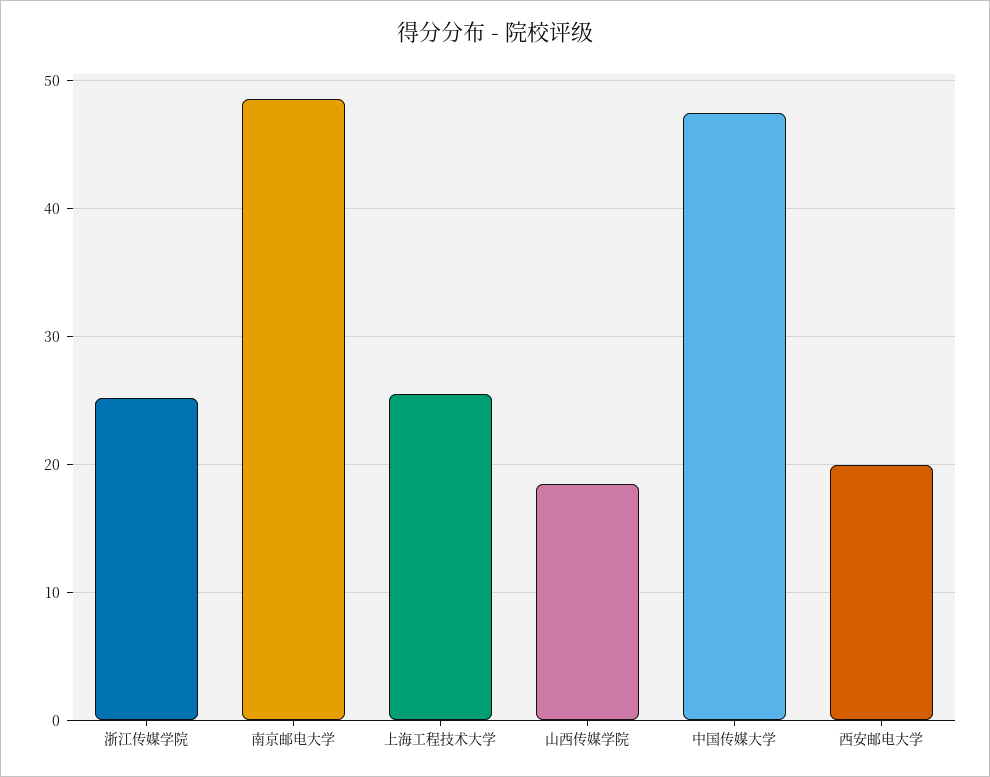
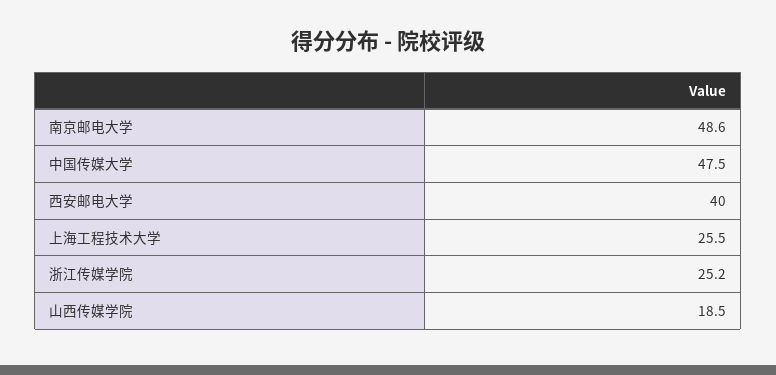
  {
    "浙江传媒学院": 25.2,
    "南京邮电大学": 48.6,
    "上海工程技术大学": 25.5,
    "山西传媒学院": 18.5,
    "中国传媒大学": 47.5,
-   "西安邮电大学": 20
+   "西安邮电大学": 40
  }

